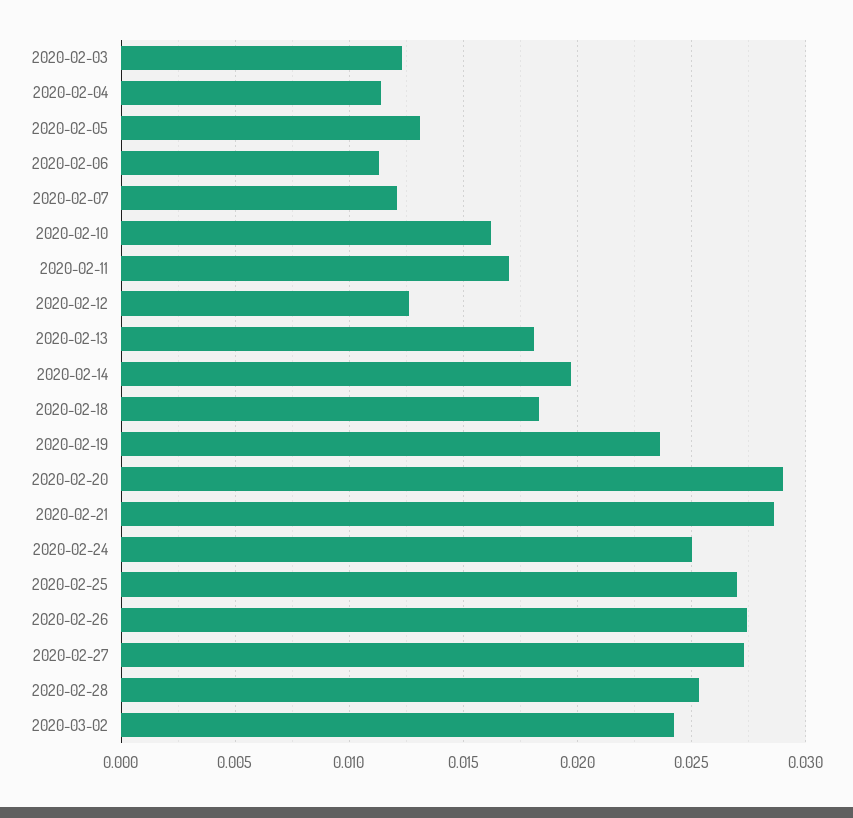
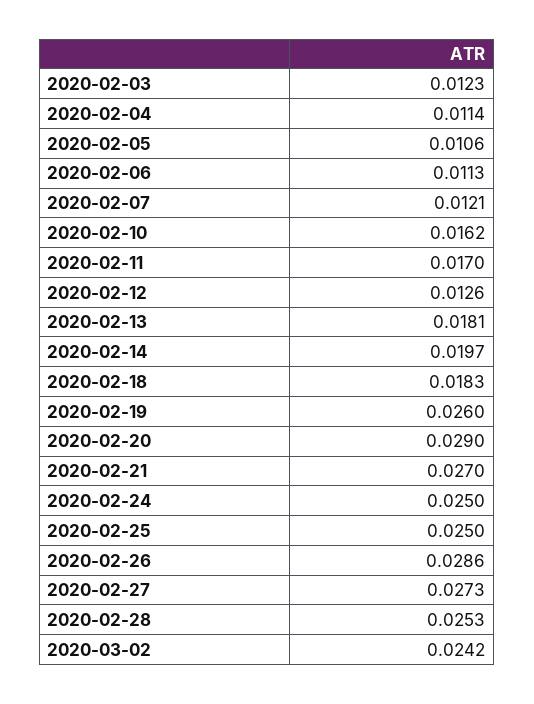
  {
    "2020-02-03": 0.0123,
    "2020-02-04": 0.0114,
-   "2020-02-05": 0.013,
+   "2020-02-05": 0.0106,
    "2020-02-06": 0.0113,
    "2020-02-07": 0.0121,
    "2020-02-10": 0.0162,
    "2020-02-11": 0.017,
    "2020-02-12": 0.0126,
    "2020-02-13": 0.0181,
    "2020-02-14": 0.0197,
    "2020-02-18": 0.0183,
-   "2020-02-19": 0.0235,
+   "2020-02-19": 0.026,
    "2020-02-20": 0.029,
-   "2020-02-21": 0.0285,
+   "2020-02-21": 0.027,
    "2020-02-24": 0.025,
-   "2020-02-25": 0.027,
+   "2020-02-25": 0.025,
-   "2020-02-26": 0.0275,
+   "2020-02-26": 0.0286,
    "2020-02-27": 0.0273,
    "2020-02-28": 0.0253,
    "2020-03-02": 0.0242
  }

